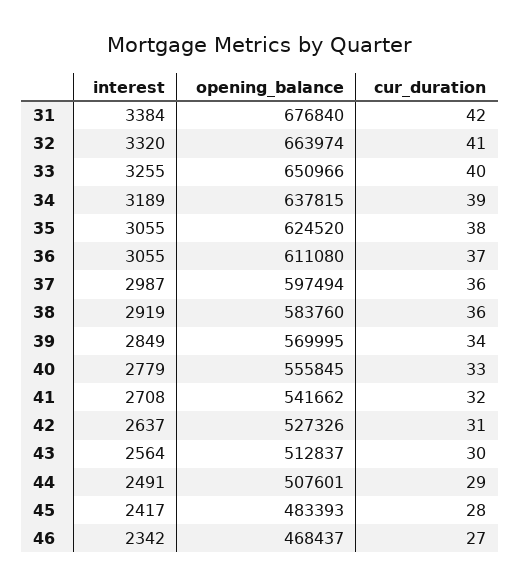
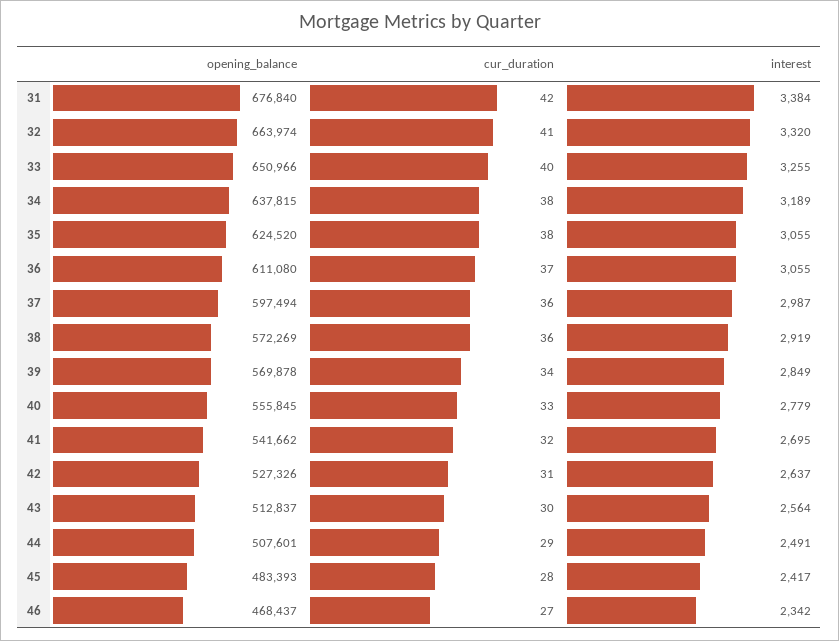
  {
    "interest": {
      "31": 3384,
      "32": 3320,
      "33": 3255,
      "34": 3189,
      "35": 3055,
      "36": 3055,
      "37": 2987,
      "38": 2919,
      "39": 2849,
      "40": 2779,
-     "41": 2708,
+     "41": 2695,
      "42": 2637,
      "43": 2564,
      "44": 2491,
      "45": 2417,
      "46": 2342
    },
    "opening_balance": {
      "31": 676840,
      "32": 663974,
      "33": 650966,
      "34": 637815,
      "35": 624520,
      "36": 611080,
      "37": 597494,
-     "38": 583760,
+     "38": 572269,
-     "39": 569995,
+     "39": 569878,
      "40": 555845,
      "41": 541662,
      "42": 527326,
      "43": 512837,
      "44": 507601,
      "45": 483393,
      "46": 468437
    },
    "cur_duration": {
      "31": 42,
      "32": 41,
      "33": 40,
-     "34": 39,
+     "34": 38,
      "35": 38,
      "36": 37,
      "37": 36,
      "38": 36,
      "39": 34,
      "40": 33,
      "41": 32,
      "42": 31,
      "43": 30,
      "44": 29,
      "45": 28,
      "46": 27
    }
  }

